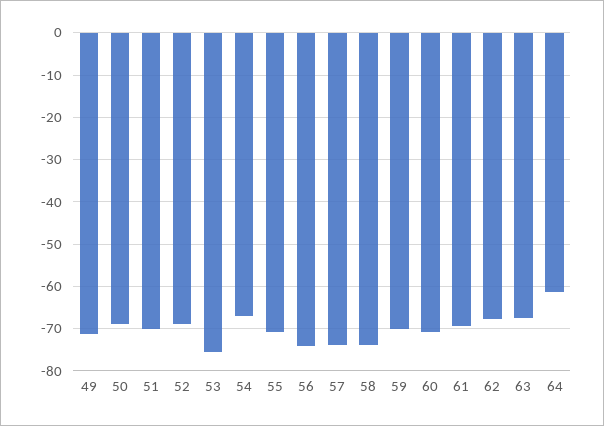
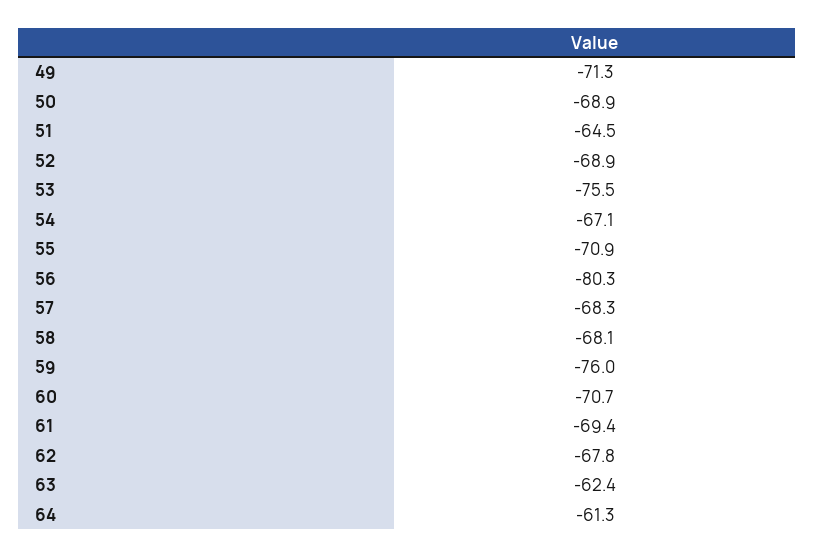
  {
    "49": -71.3,
    "50": -68.9,
-   "51": -70,
+   "51": -64.5,
    "52": -68.9,
    "53": -75.5,
    "54": -67.1,
    "55": -70.9,
-   "56": -74,
+   "56": -80.3,
-   "57": -74,
+   "57": -68.3,
-   "58": -74,
+   "58": -68.1,
-   "59": -70,
+   "59": -76,
    "60": -70.7,
    "61": -69.4,
    "62": -67.8,
-   "63": -68,
+   "63": -62.4,
    "64": -61.3
  }

